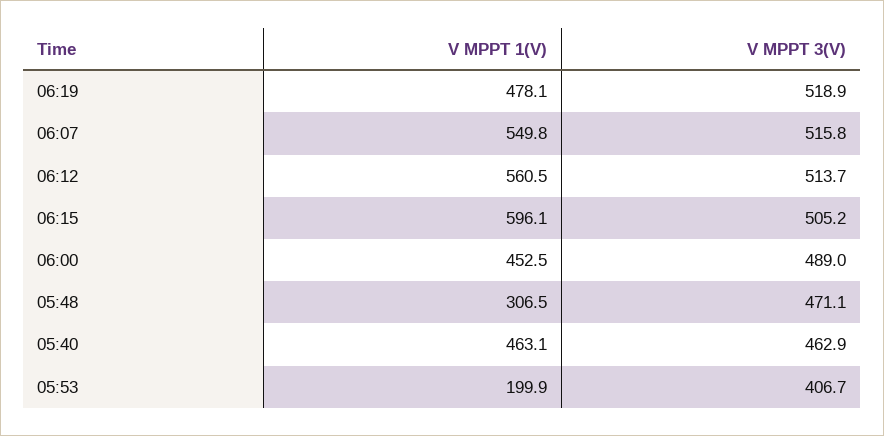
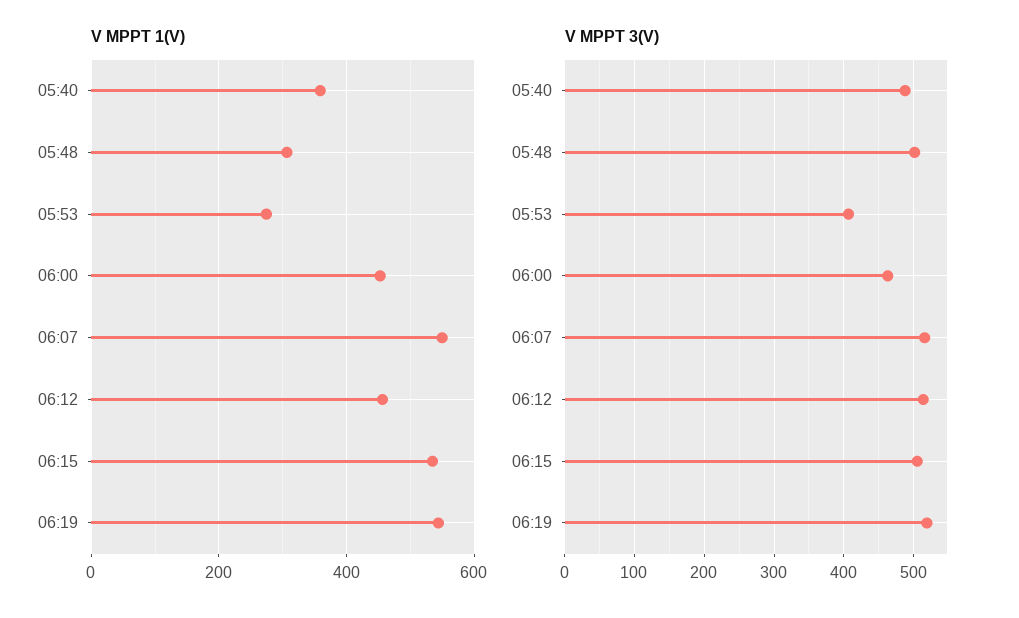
  {
    "V MPPT 1(V)": {
-     "06:19": 478.1,
+     "06:19": 540,
      "06:07": 549.8,
-     "06:12": 560.5,
+     "06:12": 460,
-     "06:15": 596.1,
+     "06:15": 540,
      "06:00": 452.5,
      "05:48": 306.5,
-     "05:40": 463.1,
+     "05:40": 360,
-     "05:53": 199.9
+     "05:53": 280
    },
    "V MPPT 3(V)": {
      "06:19": 518.9,
      "06:07": 515.8,
      "06:12": 513.7,
      "06:15": 505.2,
-     "06:00": 489,
+     "06:00": 460,
-     "05:48": 471.1,
+     "05:48": 500,
-     "05:40": 462.9,
+     "05:40": 490,
      "05:53": 406.7
    }
  }

